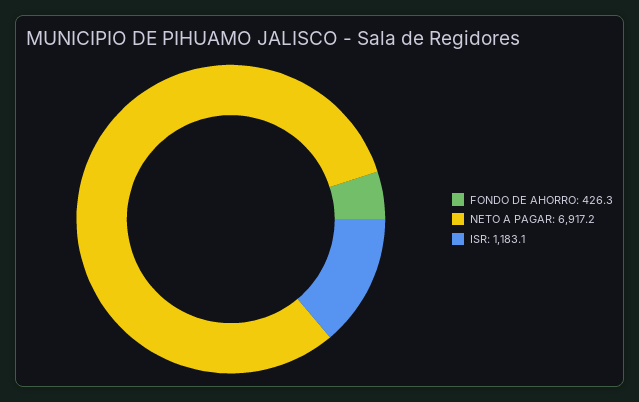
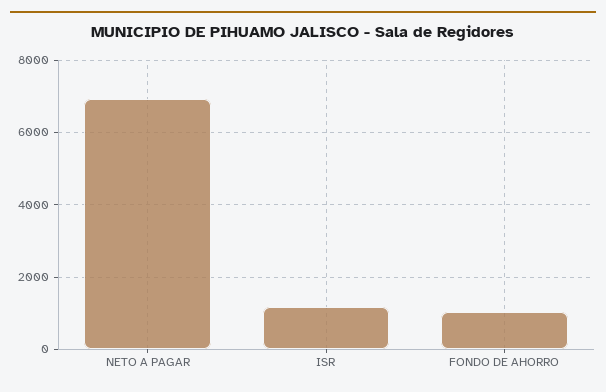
  {
-   "FONDO DE AHORRO": 426.3,
+   "FONDO DE AHORRO": 1000,
    "NETO A PAGAR": 6917.2,
    "ISR": 1183.1
  }

